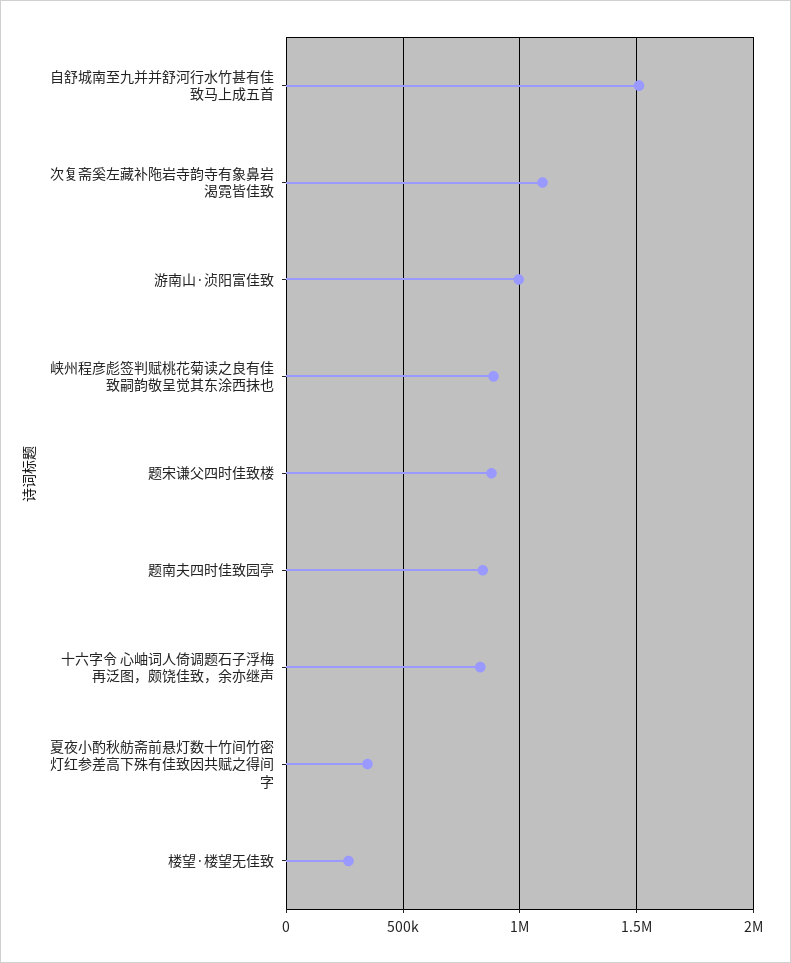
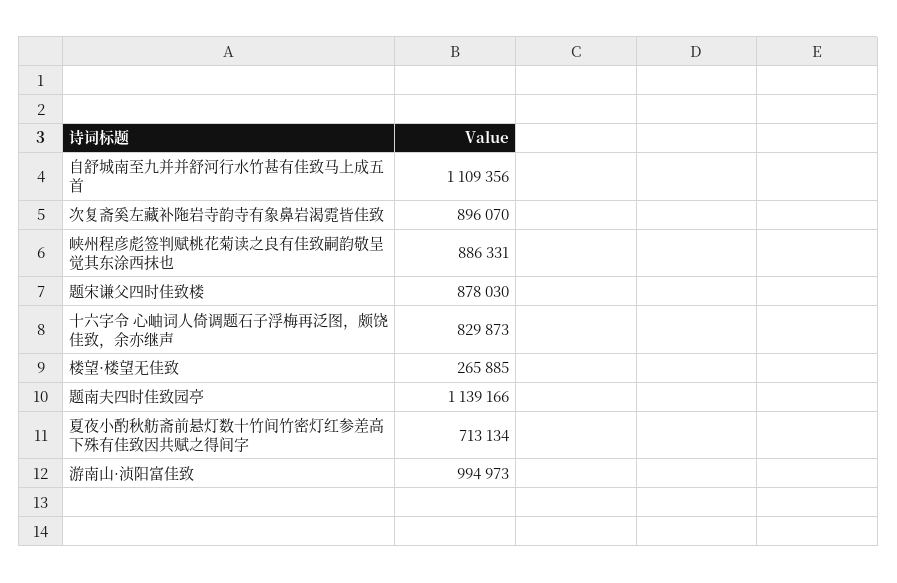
  {
-   "自舒城南至九并并舒河行水竹甚有佳致马上成五首": 1500000,
+   "自舒城南至九并并舒河行水竹甚有佳致马上成五首": 1109356,
-   "次复斋奚左藏补陁岩寺韵寺有象鼻岩渴霓皆佳致": 1100000,
+   "次复斋奚左藏补陁岩寺韵寺有象鼻岩渴霓皆佳致": 896070,
    "游南山·浈阳富佳致": 994973,
    "峡州程彦彪签判赋桃花菊读之良有佳致嗣韵敬呈觉其东涂西抹也": 886331,
    "题宋谦父四时佳致楼": 878030,
-   "题南夫四时佳致园亭": 850000,
+   "题南夫四时佳致园亭": 1139166,
    "十六字令 心岫词人倚调题石子浮梅再泛图，颇饶佳致，余亦继声": 829873,
-   "夏夜小酌秋舫斋前悬灯数十竹间竹密灯红参差高下殊有佳致因共赋之得间字": 350000,
+   "夏夜小酌秋舫斋前悬灯数十竹间竹密灯红参差高下殊有佳致因共赋之得间字": 713134,
    "楼望·楼望无佳致": 265885
  }

